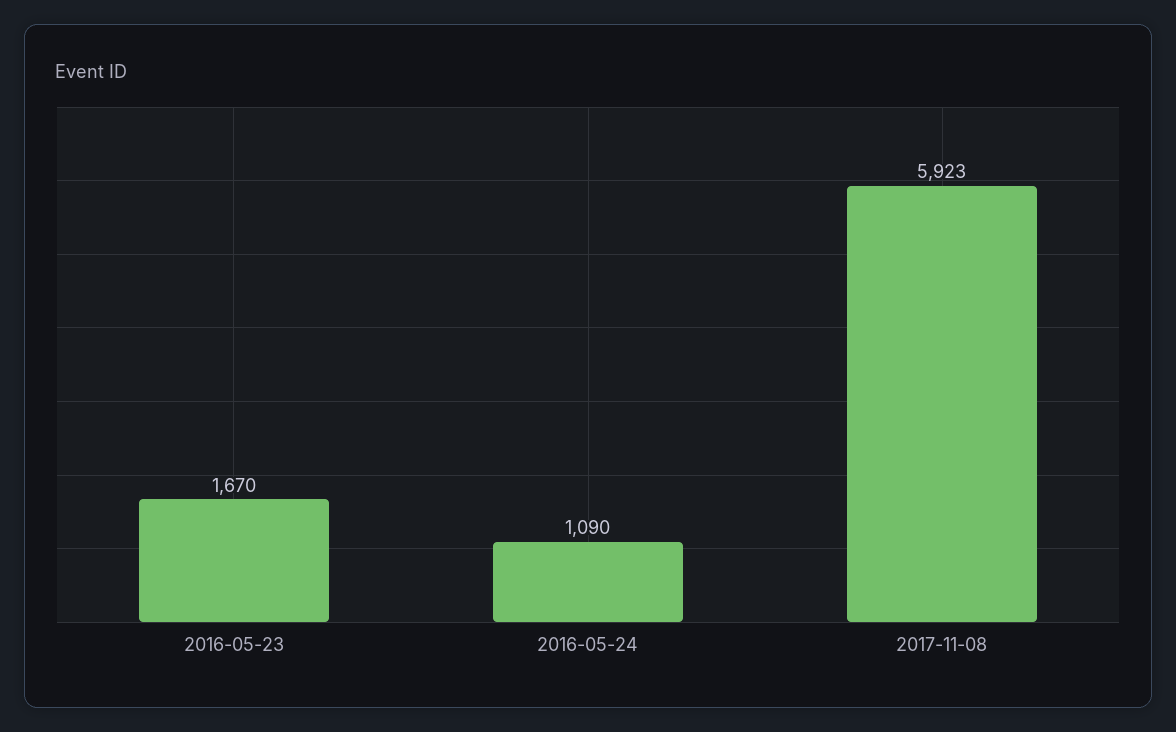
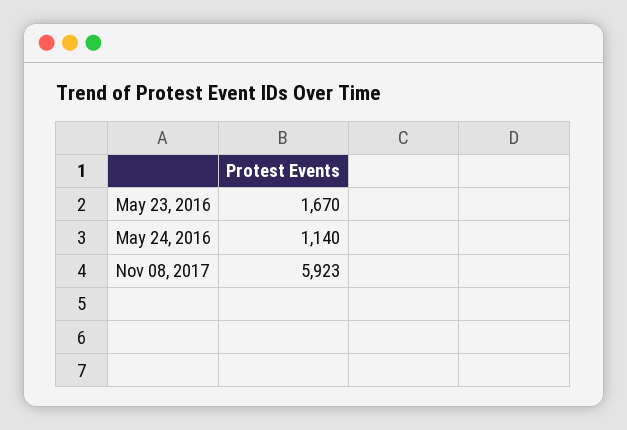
  {
    "2016-05-23": 1670,
-   "2016-05-24": 1090,
+   "2016-05-24": 1140,
    "2017-11-08": 5923
  }

